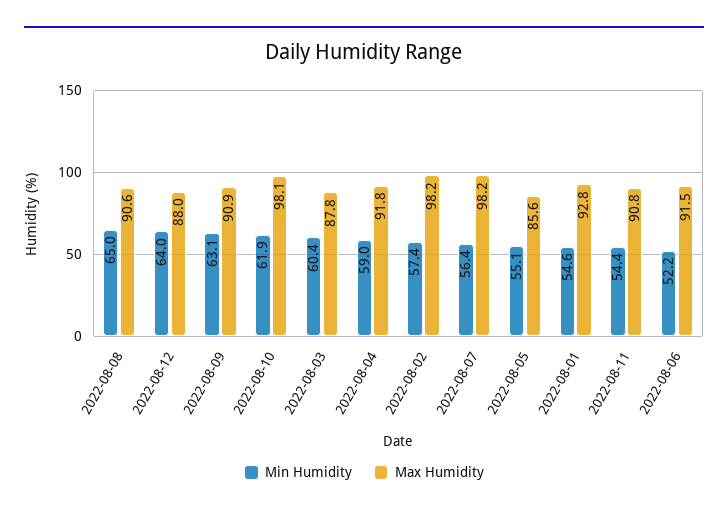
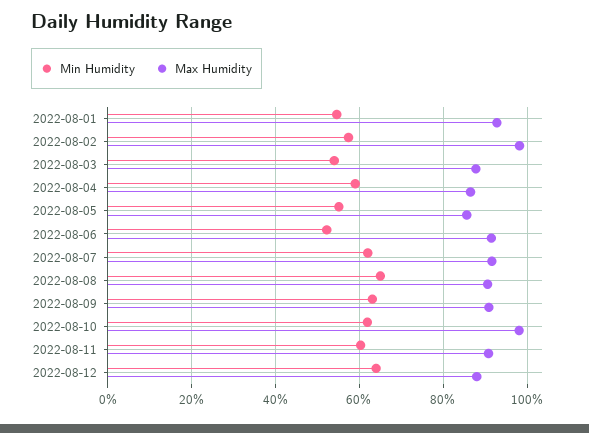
  {
    "Min Humidity": {
      "2022-08-08": 65,
      "2022-08-12": 64,
      "2022-08-09": 63.1,
      "2022-08-10": 61.9,
-     "2022-08-03": 60.4,
+     "2022-08-03": 54,
      "2022-08-04": 59,
      "2022-08-02": 57.4,
-     "2022-08-07": 56.4,
+     "2022-08-07": 62,
      "2022-08-05": 55.1,
      "2022-08-01": 54.6,
-     "2022-08-11": 54.4,
+     "2022-08-11": 60,
      "2022-08-06": 52.2
    },
    "Max Humidity": {
      "2022-08-08": 90.6,
      "2022-08-12": 88,
      "2022-08-09": 90.9,
      "2022-08-10": 98.1,
      "2022-08-03": 87.8,
-     "2022-08-04": 91.8,
+     "2022-08-04": 86,
      "2022-08-02": 98.2,
-     "2022-08-07": 98.2,
+     "2022-08-07": 92,
      "2022-08-05": 85.6,
      "2022-08-01": 92.8,
      "2022-08-11": 90.8,
      "2022-08-06": 91.5
    }
  }

